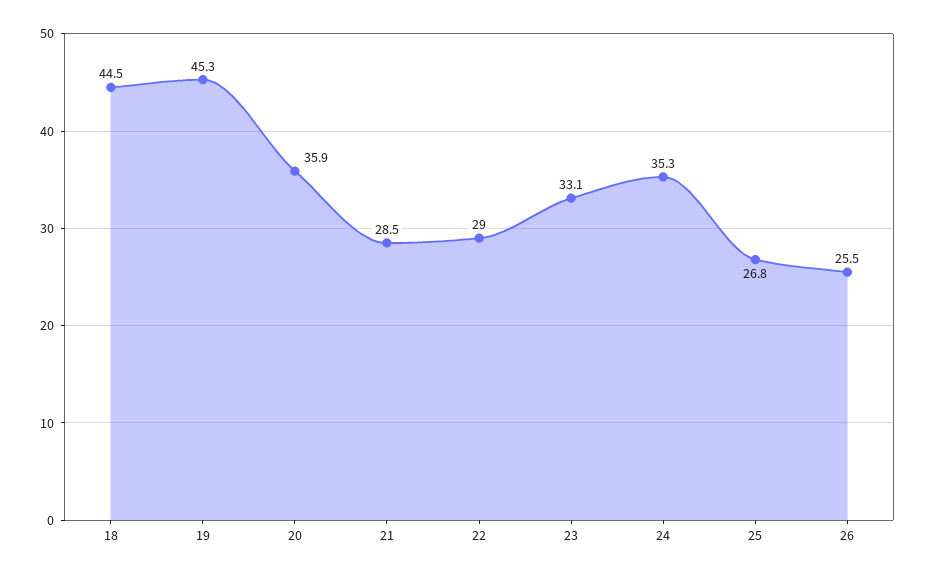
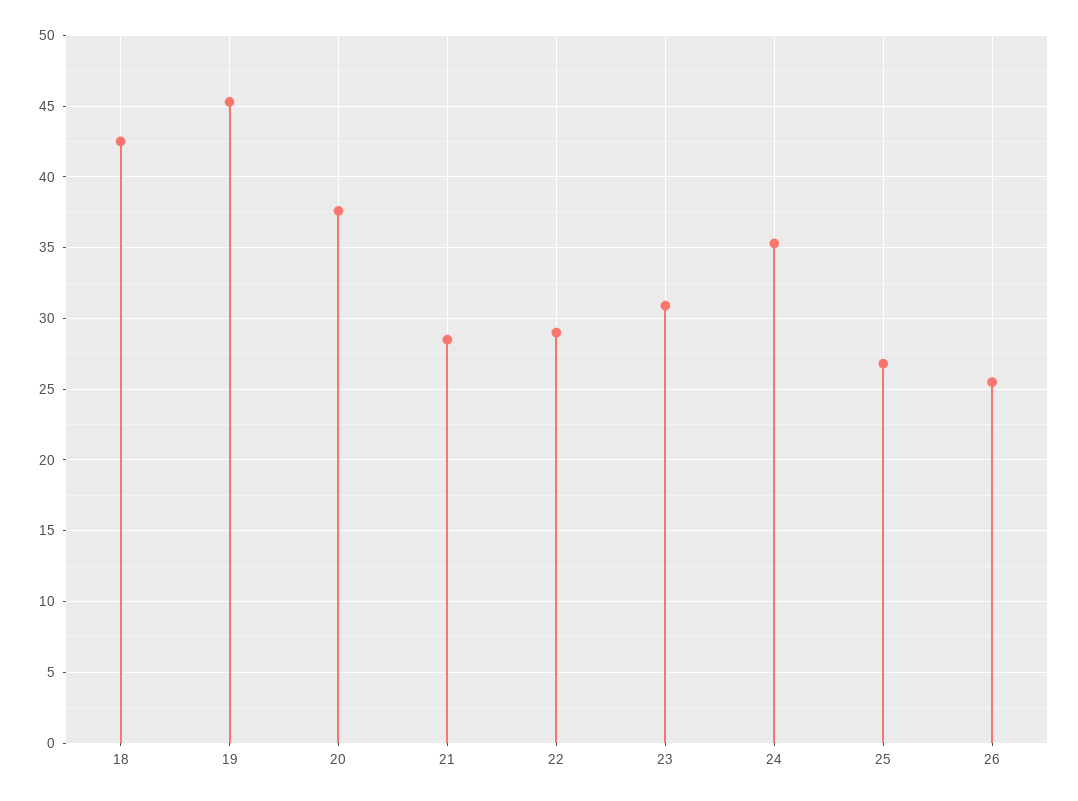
  {
-   "18": 44.5,
+   "18": 42.5,
    "19": 45.3,
-   "20": 35.9,
+   "20": 37.5,
    "21": 28.5,
    "22": 29,
-   "23": 33.1,
+   "23": 31,
    "24": 35.3,
    "25": 26.8,
    "26": 25.5
  }

